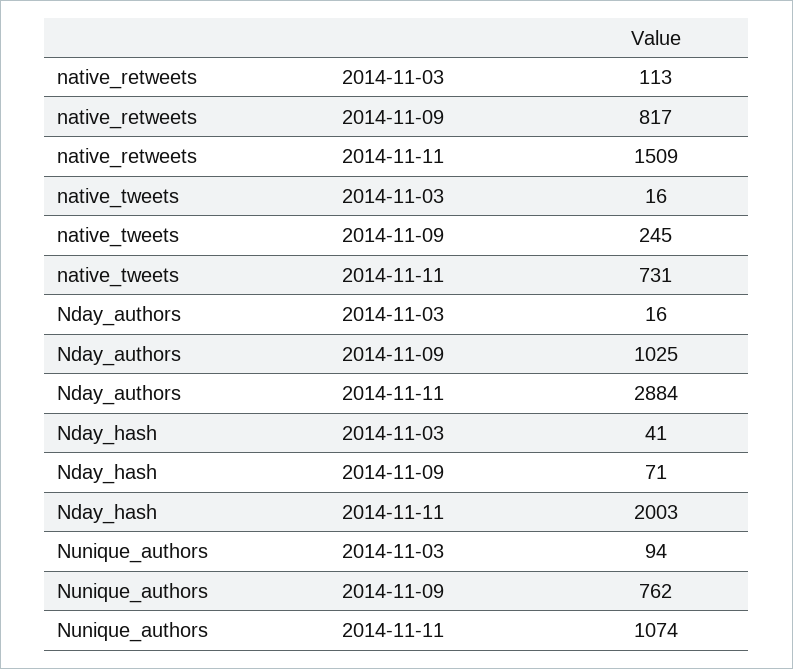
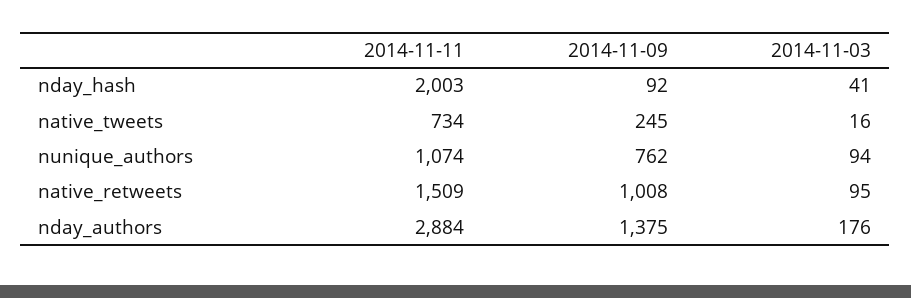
  {
    "native_retweets": {
-     "2014-11-03": 113,
+     "2014-11-03": 95,
-     "2014-11-09": 817,
+     "2014-11-09": 1008,
      "2014-11-11": 1509
    },
    "native_tweets": {
      "2014-11-03": 16,
      "2014-11-09": 245,
-     "2014-11-11": 731
+     "2014-11-11": 734
    },
    "Nday_authors": {
-     "2014-11-03": 16,
+     "2014-11-03": 176,
-     "2014-11-09": 1025,
+     "2014-11-09": 1375,
      "2014-11-11": 2884
    },
    "Nday_hash": {
      "2014-11-03": 41,
-     "2014-11-09": 71,
+     "2014-11-09": 92,
      "2014-11-11": 2003
    },
    "Nunique_authors": {
      "2014-11-03": 94,
      "2014-11-09": 762,
      "2014-11-11": 1074
    }
  }

